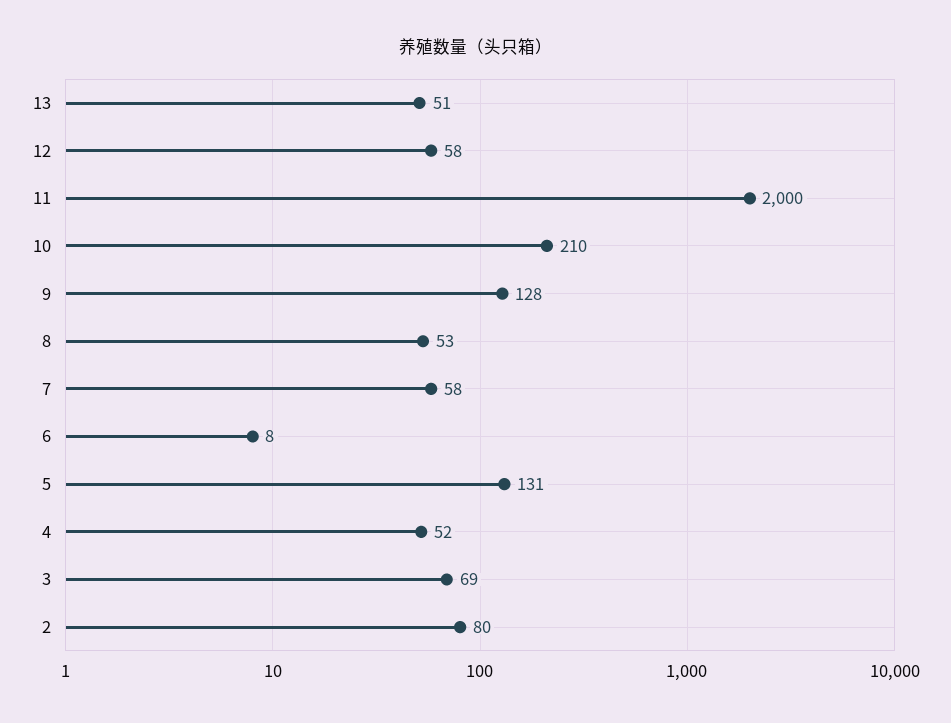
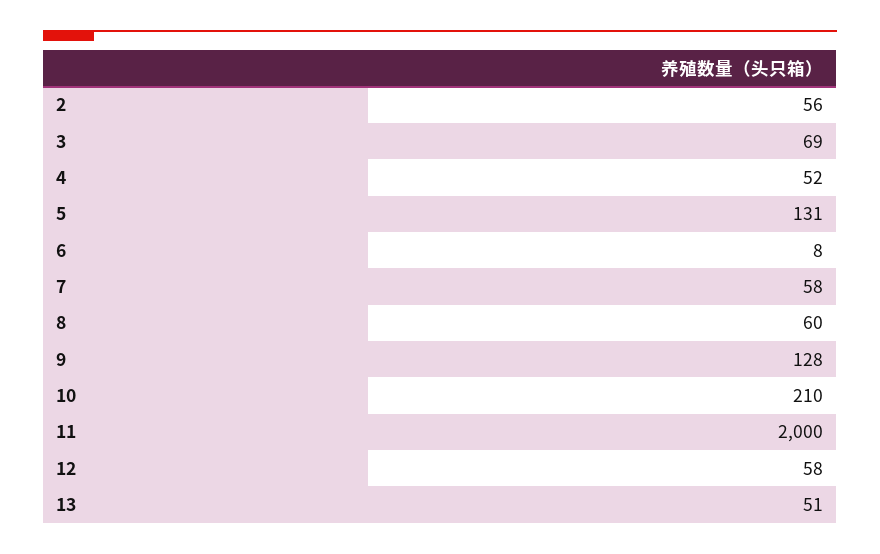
  {
    "13": 51,
    "12": 58,
    "11": 2000,
    "10": 210,
    "9": 128,
-   "8": 53,
+   "8": 60,
    "7": 58,
    "6": 8,
    "5": 131,
    "4": 52,
    "3": 69,
-   "2": 80
+   "2": 56
  }

